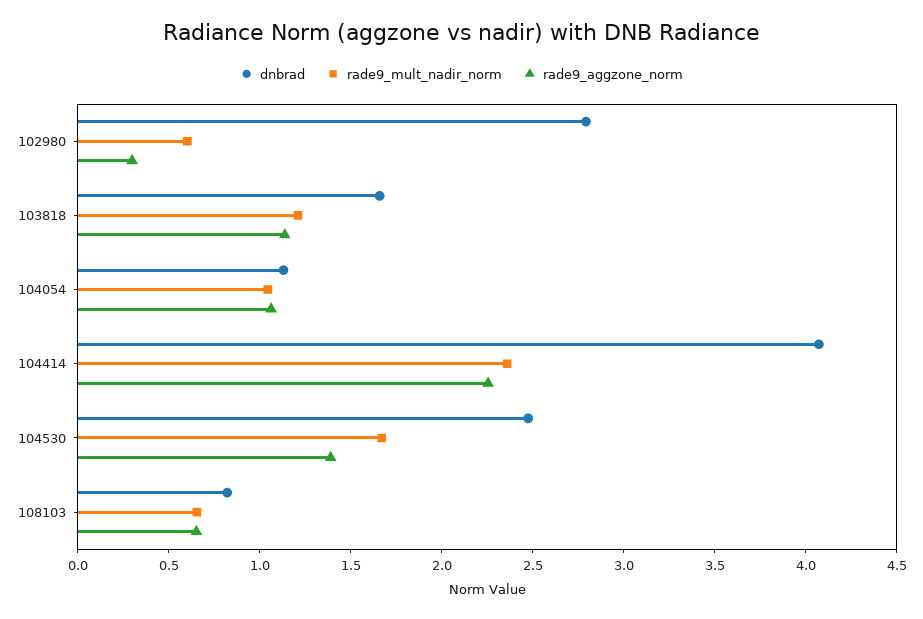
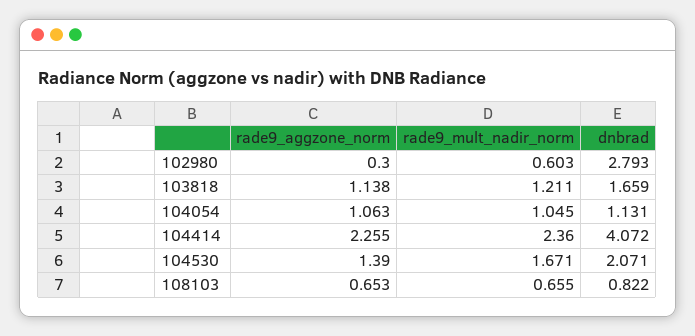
  {
    "dnbrad": {
      "102980": 2.793,
      "103818": 1.659,
      "104054": 1.131,
      "104414": 4.072,
-     "104530": 2.5,
+     "104530": 2.071,
      "108103": 0.822
    },
    "rade9_mult_nadir_norm": {
      "102980": 0.603,
      "103818": 1.211,
      "104054": 1.045,
      "104414": 2.36,
      "104530": 1.671,
      "108103": 0.655
    },
    "rade9_aggzone_norm": {
      "102980": 0.3,
      "103818": 1.138,
      "104054": 1.063,
      "104414": 2.255,
      "104530": 1.39,
      "108103": 0.653
    }
  }

